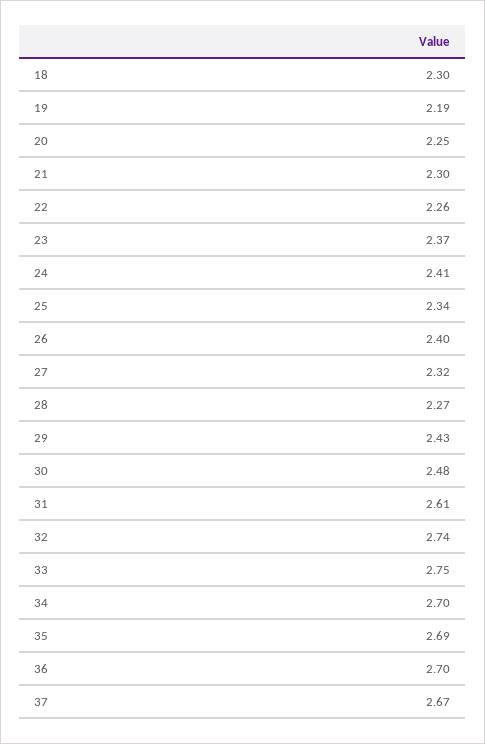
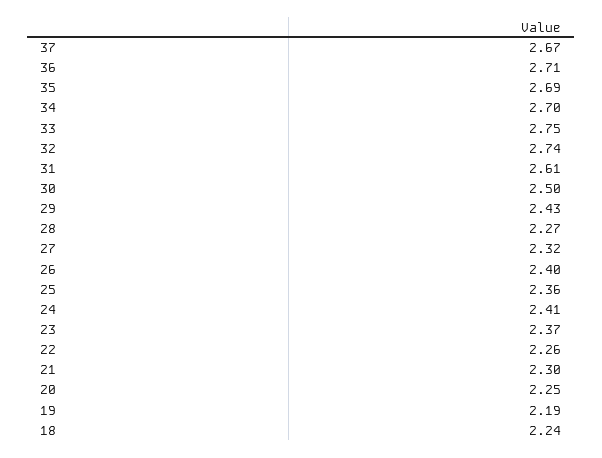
  {
-   "18": 2.3,
+   "18": 2.24,
    "19": 2.19,
    "20": 2.25,
    "21": 2.3,
    "22": 2.26,
    "23": 2.37,
    "24": 2.41,
-   "25": 2.34,
+   "25": 2.36,
    "26": 2.4,
    "27": 2.32,
    "28": 2.27,
    "29": 2.43,
-   "30": 2.48,
+   "30": 2.5,
    "31": 2.61,
    "32": 2.74,
    "33": 2.75,
    "34": 2.7,
    "35": 2.69,
-   "36": 2.7,
+   "36": 2.71,
    "37": 2.67
  }

